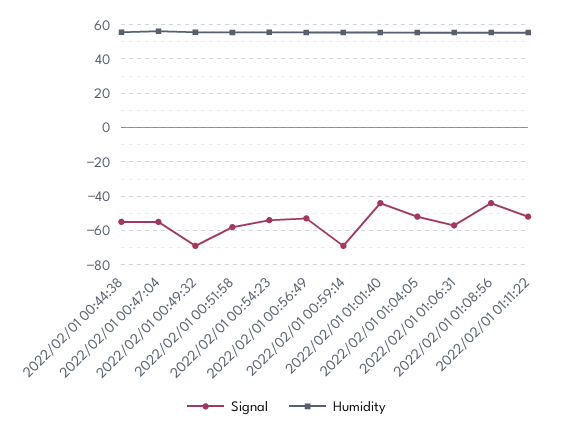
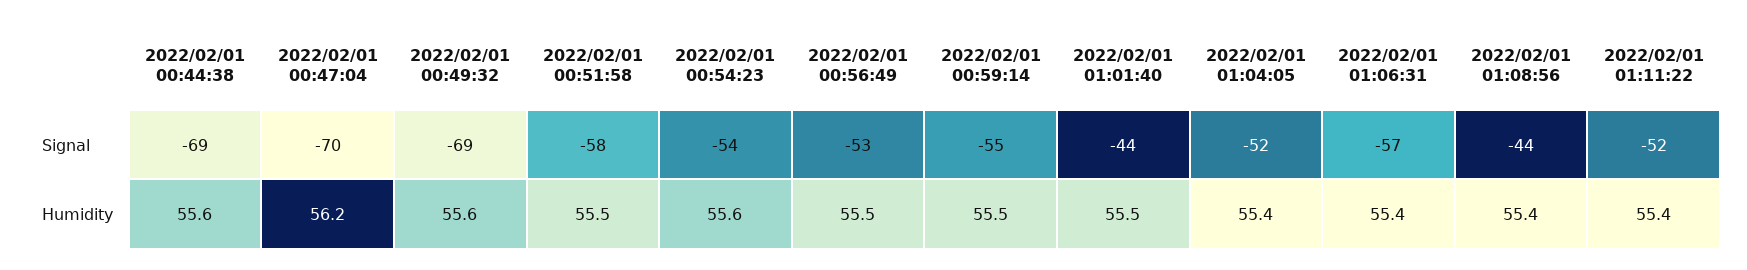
  {
    "Signal": {
-     "2022/02/01 00:44:38": -55,
+     "2022/02/01 00:44:38": -69,
-     "2022/02/01 00:47:04": -55,
+     "2022/02/01 00:47:04": -70,
      "2022/02/01 00:49:32": -69,
      "2022/02/01 00:51:58": -58,
      "2022/02/01 00:54:23": -54,
      "2022/02/01 00:56:49": -53,
-     "2022/02/01 00:59:14": -70,
+     "2022/02/01 00:59:14": -55,
      "2022/02/01 01:01:40": -44,
      "2022/02/01 01:04:05": -52,
      "2022/02/01 01:06:31": -57,
      "2022/02/01 01:08:56": -44,
      "2022/02/01 01:11:22": -52
    },
    "Humidity": {
      "2022/02/01 00:44:38": 55.6,
      "2022/02/01 00:47:04": 56.2,
      "2022/02/01 00:49:32": 55.6,
      "2022/02/01 00:51:58": 55.5,
      "2022/02/01 00:54:23": 55.6,
      "2022/02/01 00:56:49": 55.5,
      "2022/02/01 00:59:14": 55.5,
      "2022/02/01 01:01:40": 55.5,
      "2022/02/01 01:04:05": 55.4,
      "2022/02/01 01:06:31": 55.4,
      "2022/02/01 01:08:56": 55.4,
      "2022/02/01 01:11:22": 55.4
    }
  }

